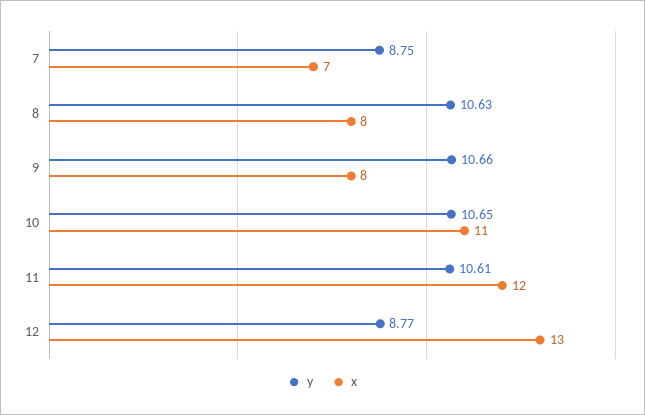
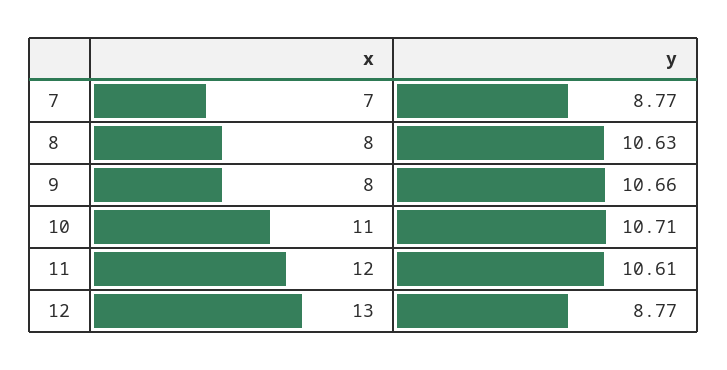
  {
    "y": {
-     "7": 8.75,
+     "7": 8.77,
      "8": 10.63,
      "9": 10.66,
-     "10": 10.65,
+     "10": 10.71,
      "11": 10.61,
      "12": 8.77
    },
    "x": {
      "7": 7,
      "8": 8,
      "9": 8,
      "10": 11,
      "11": 12,
      "12": 13
    }
  }

